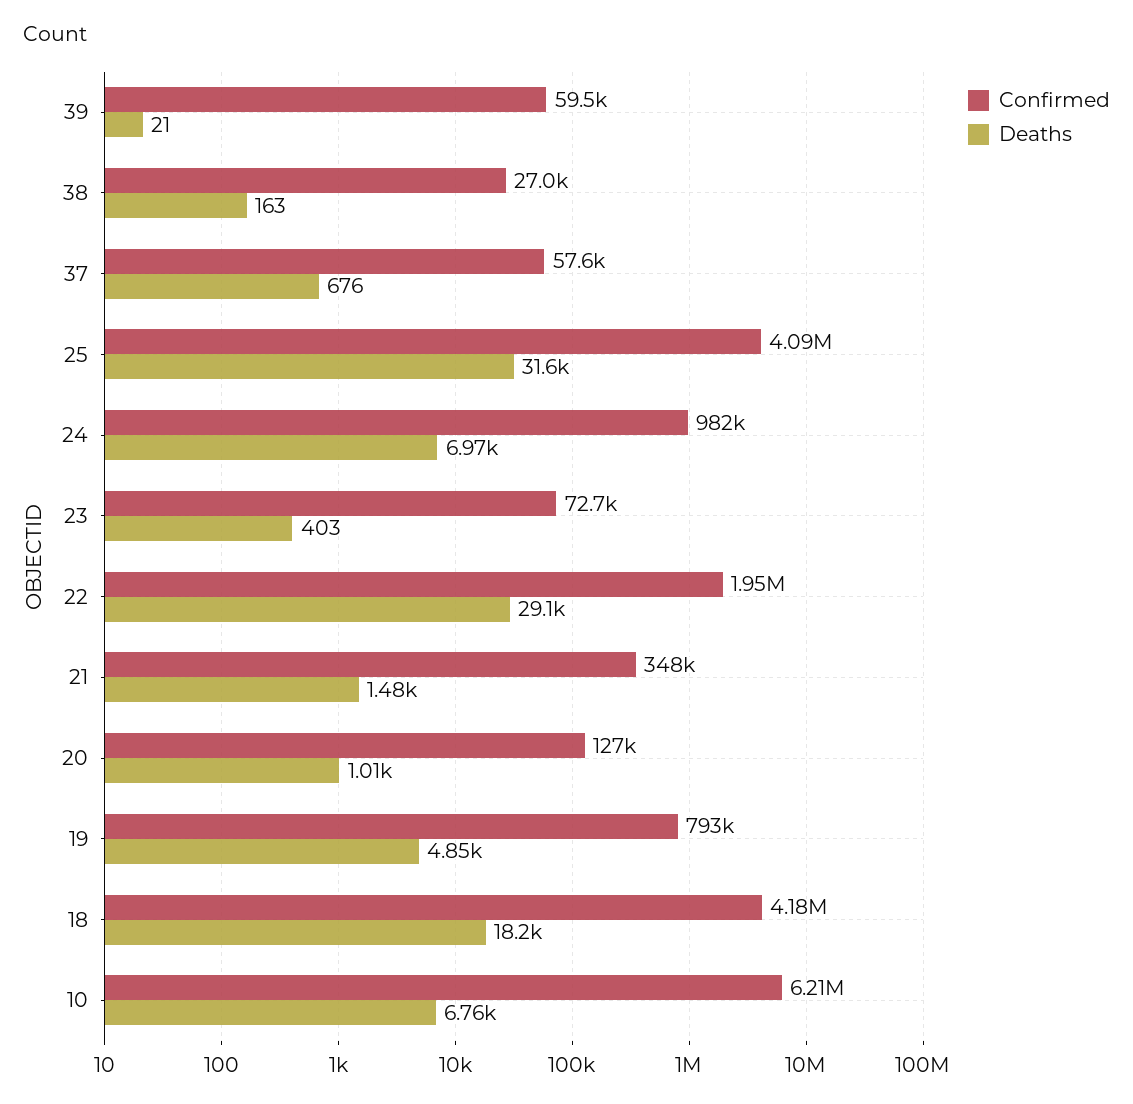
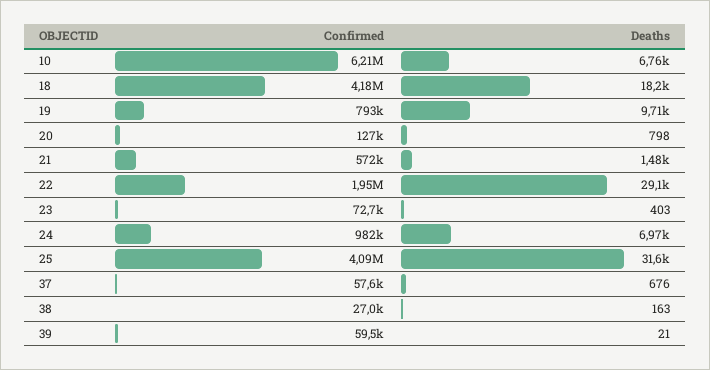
  {
    "Confirmed": {
      "39": 59500,
      "38": 27000,
      "37": 57600,
      "25": 4090000,
      "24": 982000,
      "23": 72700,
      "22": 1950000,
-     "21": 348000,
+     "21": 572000,
      "20": 127000,
      "19": 793000,
      "18": 4180000,
      "10": 6210000
    },
    "Deaths": {
      "39": 21,
      "38": 163,
      "37": 676,
      "25": 31600,
      "24": 6970,
      "23": 403,
      "22": 29100,
      "21": 1480,
-     "20": 1010,
+     "20": 798,
-     "19": 4850,
+     "19": 9710,
      "18": 18200,
      "10": 6760
    }
  }

